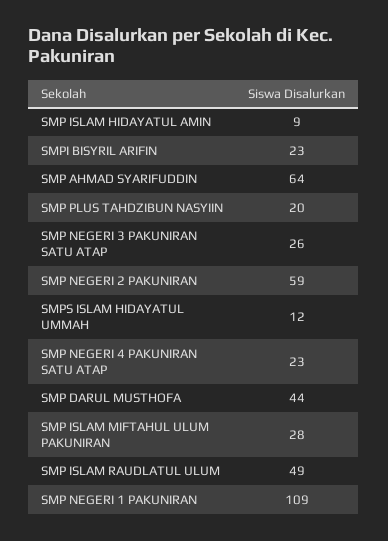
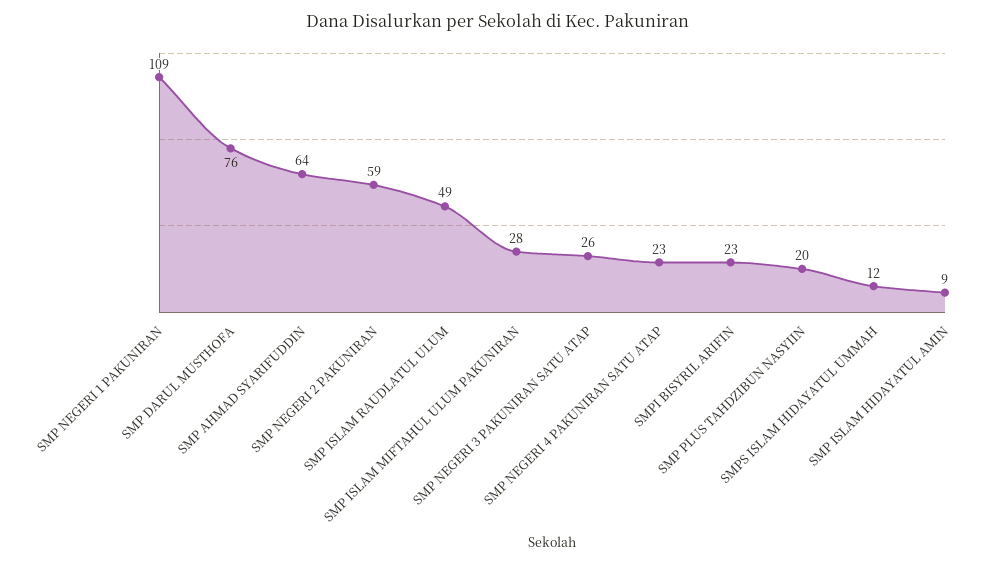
  {
    "SMP ISLAM HIDAYATUL AMIN": 9,
    "SMPI BISYRIL ARIFIN": 23,
    "SMP AHMAD SYARIFUDDIN": 64,
    "SMP PLUS TAHDZIBUN NASYIIN": 20,
    "SMP NEGERI 3 PAKUNIRAN SATU ATAP": 26,
    "SMP NEGERI 2 PAKUNIRAN": 59,
    "SMPS ISLAM HIDAYATUL UMMAH": 12,
    "SMP NEGERI 4 PAKUNIRAN SATU ATAP": 23,
-   "SMP DARUL MUSTHOFA": 44,
+   "SMP DARUL MUSTHOFA": 76,
    "SMP ISLAM MIFTAHUL ULUM PAKUNIRAN": 28,
    "SMP ISLAM RAUDLATUL ULUM": 49,
    "SMP NEGERI 1 PAKUNIRAN": 109
  }

